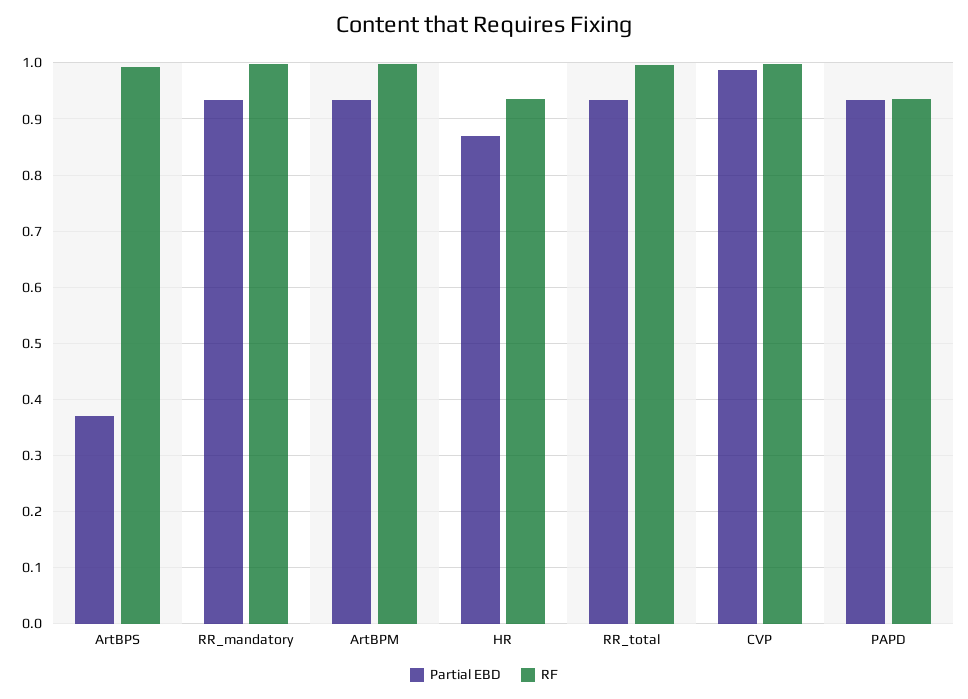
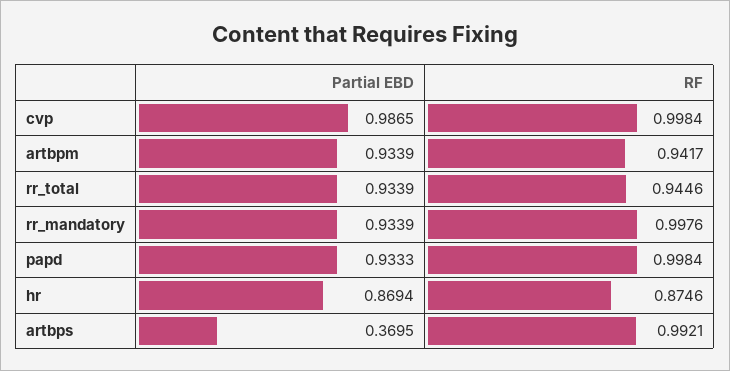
  {
    "Partial EBD": {
      "ArtBPS": 0.3695,
      "RR_mandatory": 0.9339,
      "ArtBPM": 0.9339,
      "HR": 0.8694,
      "RR_total": 0.9339,
      "CVP": 0.9865,
      "PAPD": 0.9333
    },
    "RF": {
      "ArtBPS": 0.9921,
      "RR_mandatory": 0.9976,
-     "ArtBPM": 1,
+     "ArtBPM": 0.9417,
-     "HR": 0.94,
+     "HR": 0.8746,
-     "RR_total": 1,
+     "RR_total": 0.9446,
      "CVP": 0.9984,
-     "PAPD": 0.94
+     "PAPD": 0.9984
    }
  }

